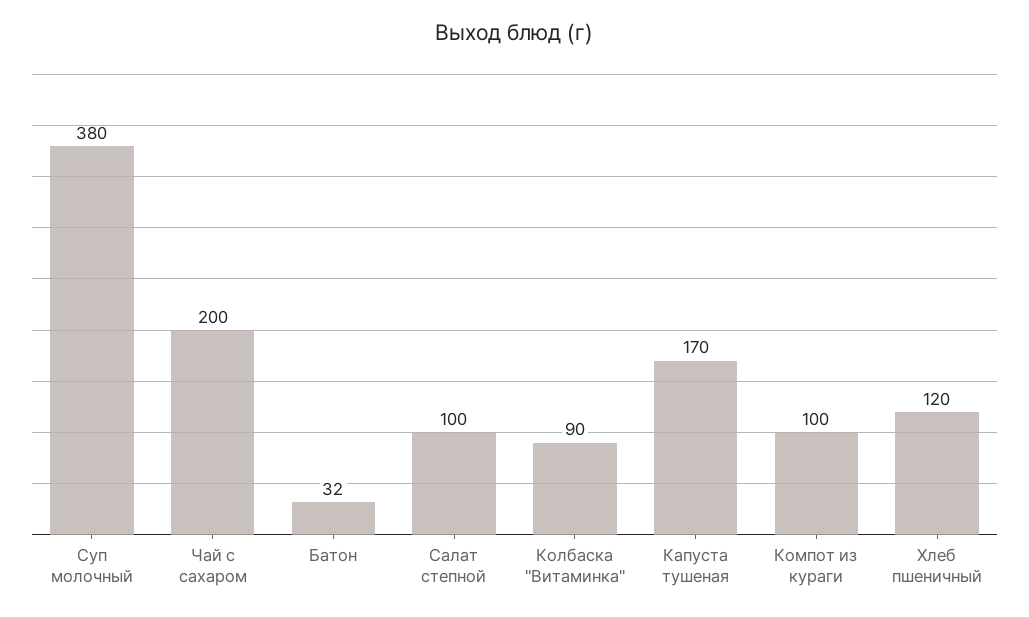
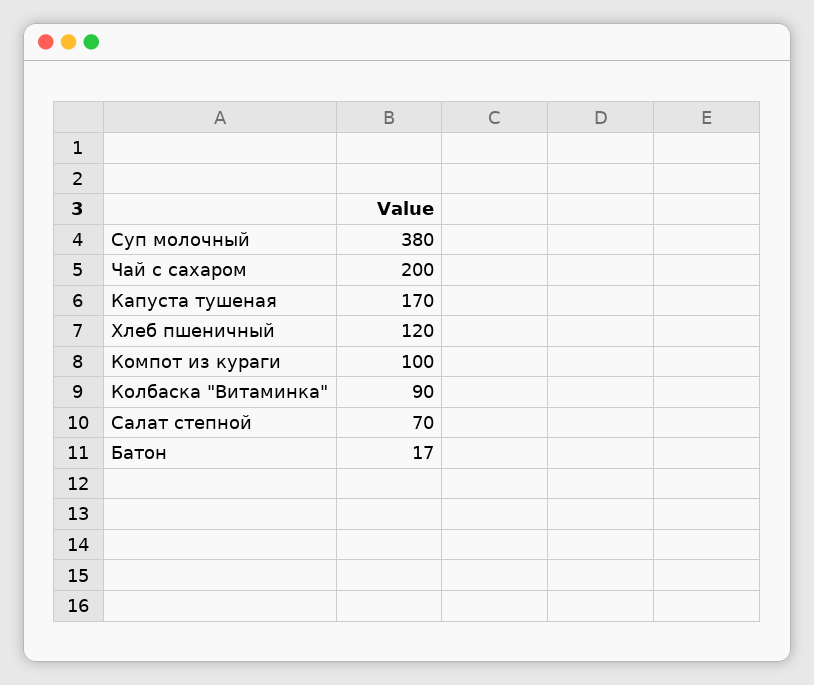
  {
    "Суп молочный": 380,
    "Чай с сахаром": 200,
-   "Батон": 32,
+   "Батон": 17,
-   "Салат степной": 100,
+   "Салат степной": 70,
    "Колбаска \"Витаминка\"": 90,
    "Капуста тушеная": 170,
    "Компот из кураги": 100,
    "Хлеб пшеничный": 120
  }

